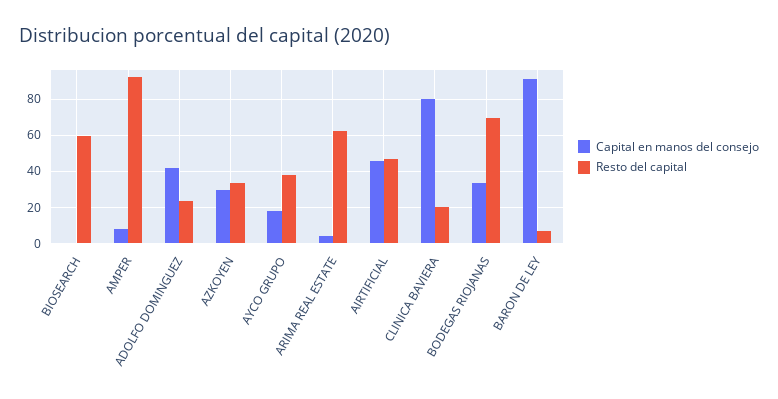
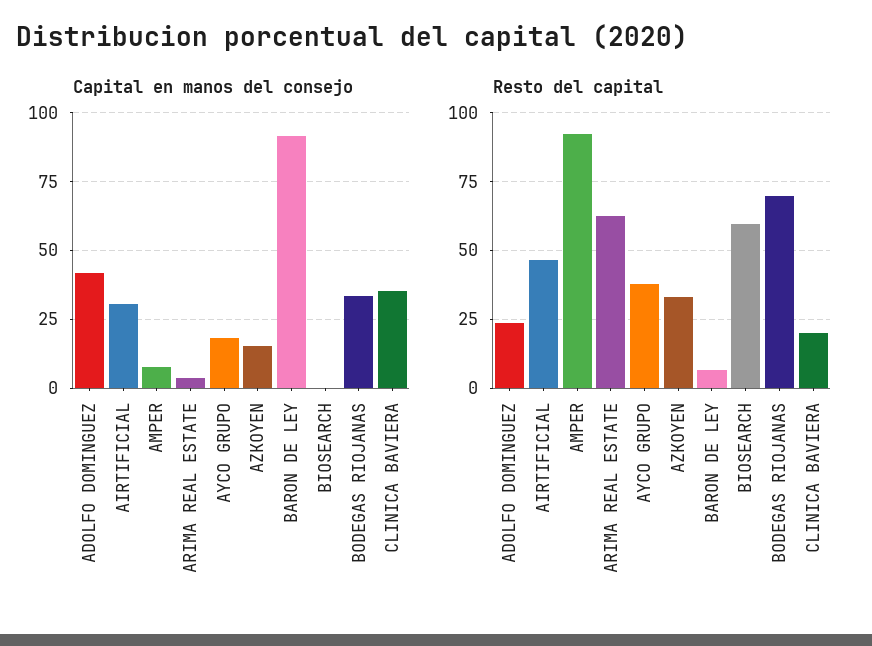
  {
    "Capital en manos del consejo": {
      "BIOSEARCH": 0,
      "AMPER": 7.5,
      "ADOLFO DOMINGUEZ": 42.5,
-     "AZKOYEN": 30,
+     "AZKOYEN": 15,
      "AYCO GRUPO": 17.5,
      "ARIMA REAL ESTATE": 5,
-     "AIRTIFICIAL": 45,
+     "AIRTIFICIAL": 30,
-     "CLINICA BAVIERA": 80,
+     "CLINICA BAVIERA": 35,
      "BODEGAS RIOJANAS": 32.5,
      "BARON DE LEY": 92.5
    },
    "Resto del capital": {
      "BIOSEARCH": 60,
      "AMPER": 92.5,
      "ADOLFO DOMINGUEZ": 22.5,
      "AZKOYEN": 32.5,
      "AYCO GRUPO": 37.5,
      "ARIMA REAL ESTATE": 62.5,
      "AIRTIFICIAL": 47.5,
      "CLINICA BAVIERA": 20,
      "BODEGAS RIOJANAS": 70,
      "BARON DE LEY": 7.5
    }
  }

